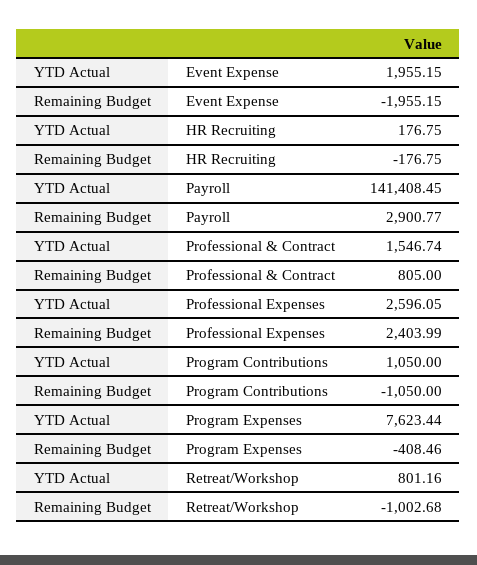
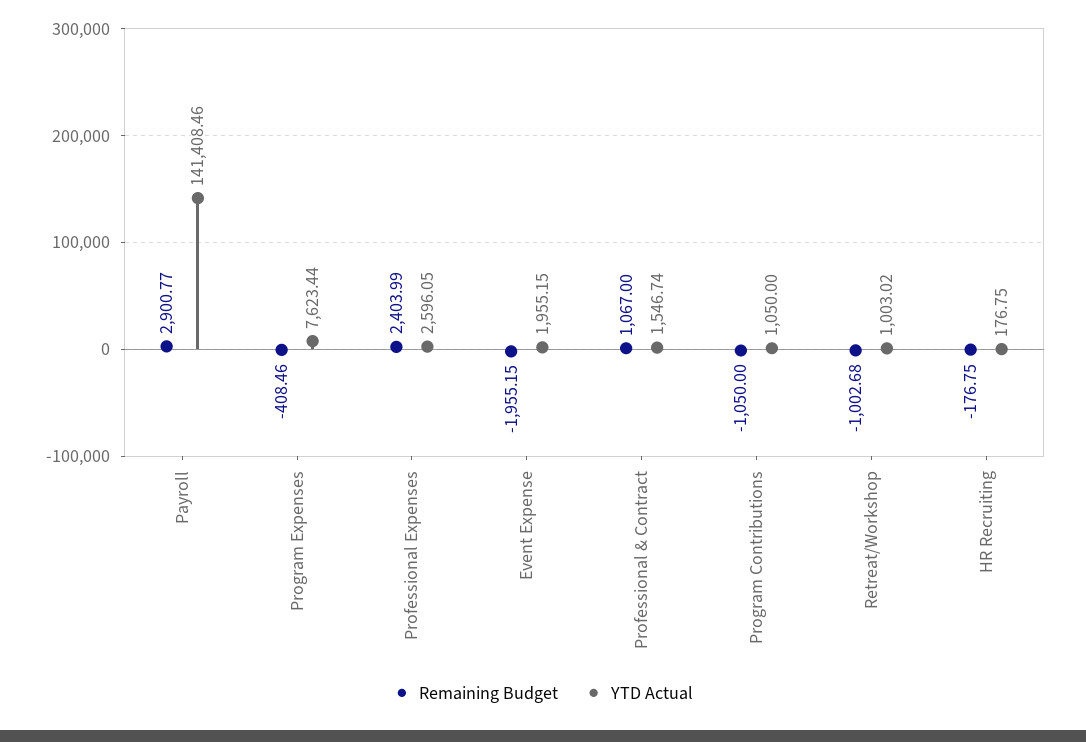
  {
    "YTD Actual": {
      "Event Expense": 1955.15,
      "HR Recruiting": 176.75,
-     "Payroll": 141408.45,
+     "Payroll": 141408.46,
      "Professional & Contract": 1546.74,
      "Professional Expenses": 2596.05,
      "Program Contributions": 1050,
      "Program Expenses": 7623.44,
-     "Retreat/Workshop": 801.16
+     "Retreat/Workshop": 1003.02
    },
    "Remaining Budget": {
      "Event Expense": -1955.15,
      "HR Recruiting": -176.75,
      "Payroll": 2900.77,
-     "Professional & Contract": 805,
+     "Professional & Contract": 1067,
      "Professional Expenses": 2403.99,
      "Program Contributions": -1050,
      "Program Expenses": -408.46,
      "Retreat/Workshop": -1002.68
    }
  }

